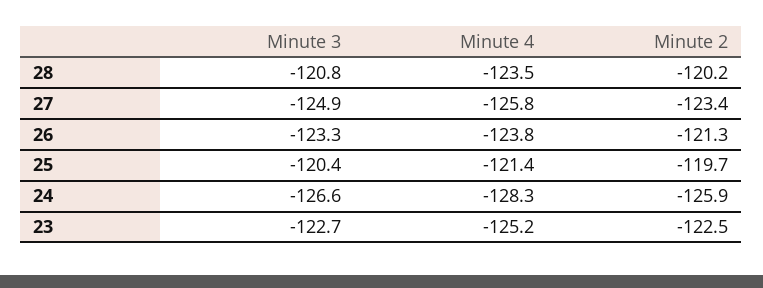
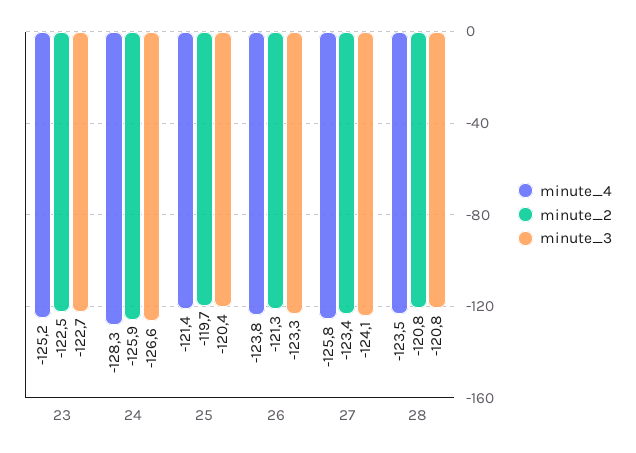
  {
    "Minute 3": {
      "28": -120.8,
-     "27": -124.9,
+     "27": -124.1,
      "26": -123.3,
      "25": -120.4,
      "24": -126.6,
      "23": -122.7
    },
    "Minute 4": {
      "28": -123.5,
      "27": -125.8,
      "26": -123.8,
      "25": -121.4,
      "24": -128.3,
      "23": -125.2
    },
    "Minute 2": {
-     "28": -120.2,
+     "28": -120.8,
      "27": -123.4,
      "26": -121.3,
      "25": -119.7,
      "24": -125.9,
      "23": -122.5
    }
  }

